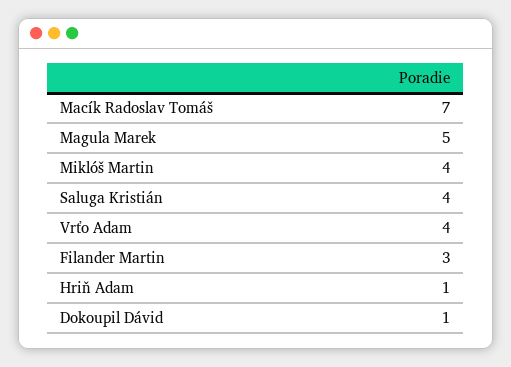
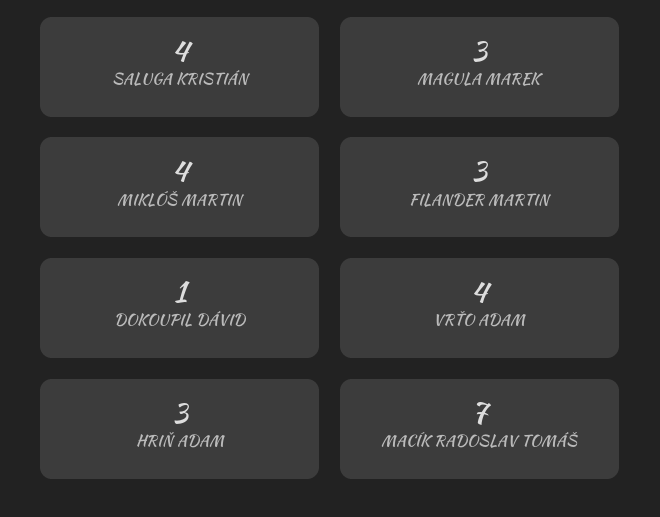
  {
    "Macík Radoslav Tomáš": 7,
-   "Magula Marek": 5,
+   "Magula Marek": 3,
    "Miklóš Martin": 4,
    "Saluga Kristián": 4,
    "Vrťo Adam": 4,
    "Filander Martin": 3,
-   "Hriň Adam": 1,
+   "Hriň Adam": 3,
    "Dokoupil Dávid": 1
  }

